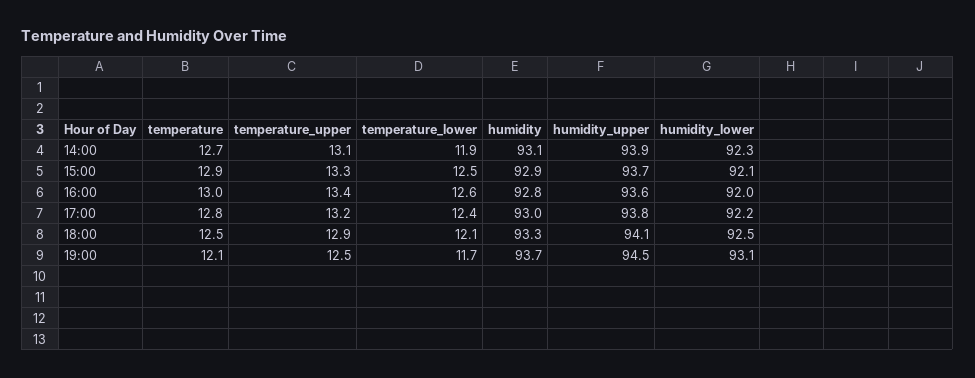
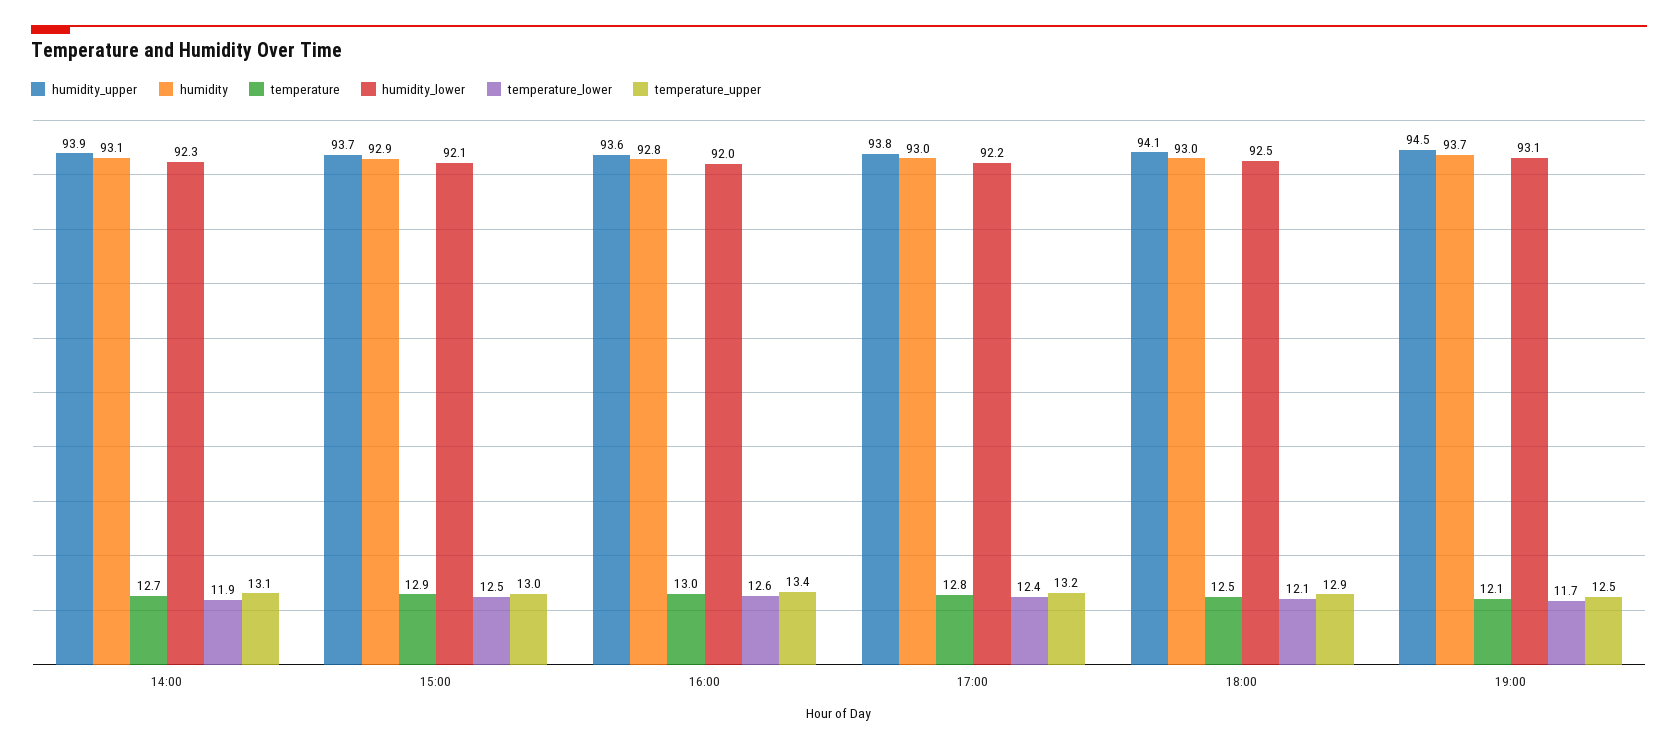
  {
    "temperature": {
      "14:00": 12.7,
      "15:00": 12.9,
      "16:00": 13,
      "17:00": 12.8,
      "18:00": 12.5,
      "19:00": 12.1
    },
    "temperature_upper": {
      "14:00": 13.1,
-     "15:00": 13.3,
+     "15:00": 13,
      "16:00": 13.4,
      "17:00": 13.2,
      "18:00": 12.9,
      "19:00": 12.5
    },
    "temperature_lower": {
      "14:00": 11.9,
      "15:00": 12.5,
      "16:00": 12.6,
      "17:00": 12.4,
      "18:00": 12.1,
      "19:00": 11.7
    },
    "humidity": {
      "14:00": 93.1,
      "15:00": 92.9,
      "16:00": 92.8,
      "17:00": 93,
-     "18:00": 93.3,
+     "18:00": 93,
      "19:00": 93.7
    },
    "humidity_upper": {
      "14:00": 93.9,
      "15:00": 93.7,
      "16:00": 93.6,
      "17:00": 93.8,
      "18:00": 94.1,
      "19:00": 94.5
    },
    "humidity_lower": {
      "14:00": 92.3,
      "15:00": 92.1,
      "16:00": 92,
      "17:00": 92.2,
      "18:00": 92.5,
      "19:00": 93.1
    }
  }

